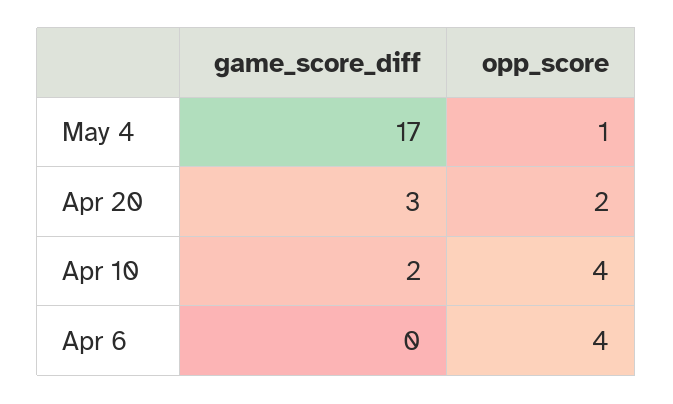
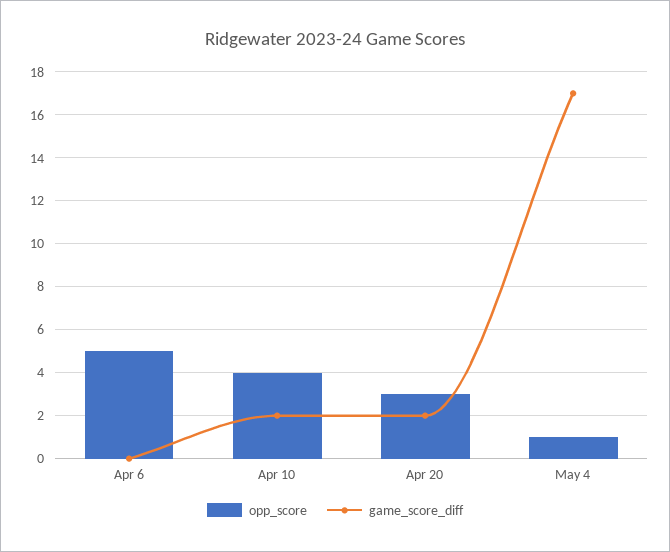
  {
    "game_score_diff": {
      "May 4": 17,
-     "Apr 20": 3,
+     "Apr 20": 2,
      "Apr 10": 2,
      "Apr 6": 0
    },
    "opp_score": {
      "May 4": 1,
-     "Apr 20": 2,
+     "Apr 20": 3,
      "Apr 10": 4,
-     "Apr 6": 4
+     "Apr 6": 5
    }
  }

